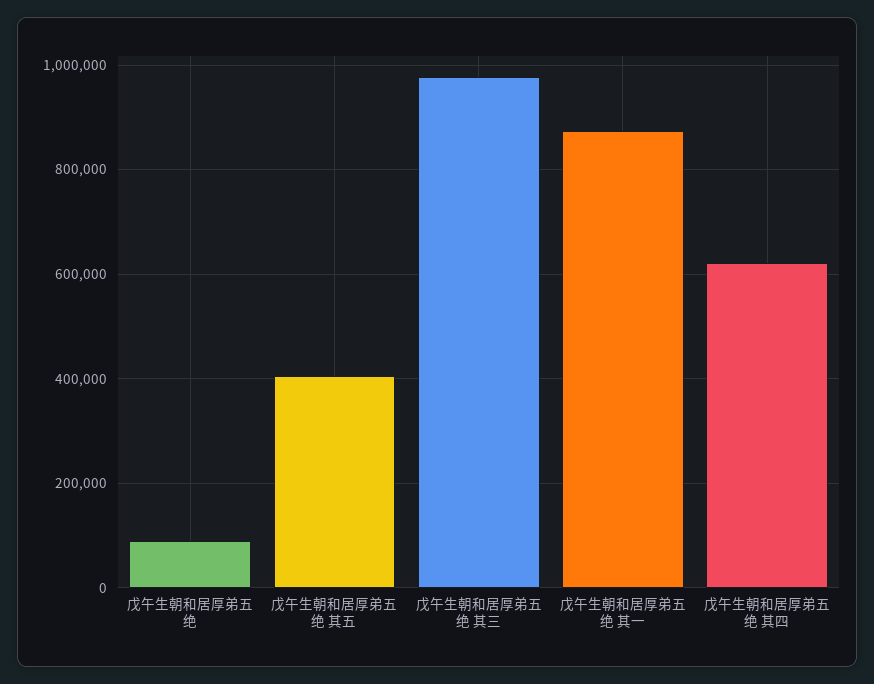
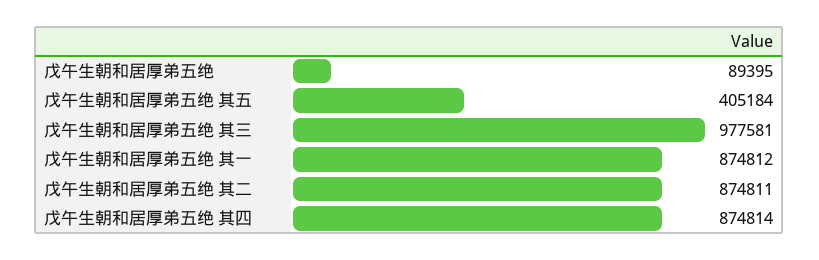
  {
    "戊午生朝和居厚弟五绝": 89395,
    "戊午生朝和居厚弟五绝 其五": 405184,
    "戊午生朝和居厚弟五绝 其三": 977581,
    "戊午生朝和居厚弟五绝 其一": 874812,
-   "戊午生朝和居厚弟五绝 其四": 620000
+   "戊午生朝和居厚弟五绝 其四": 874814,
+   "戊午生朝和居厚弟五绝 其二": 874811
  }

